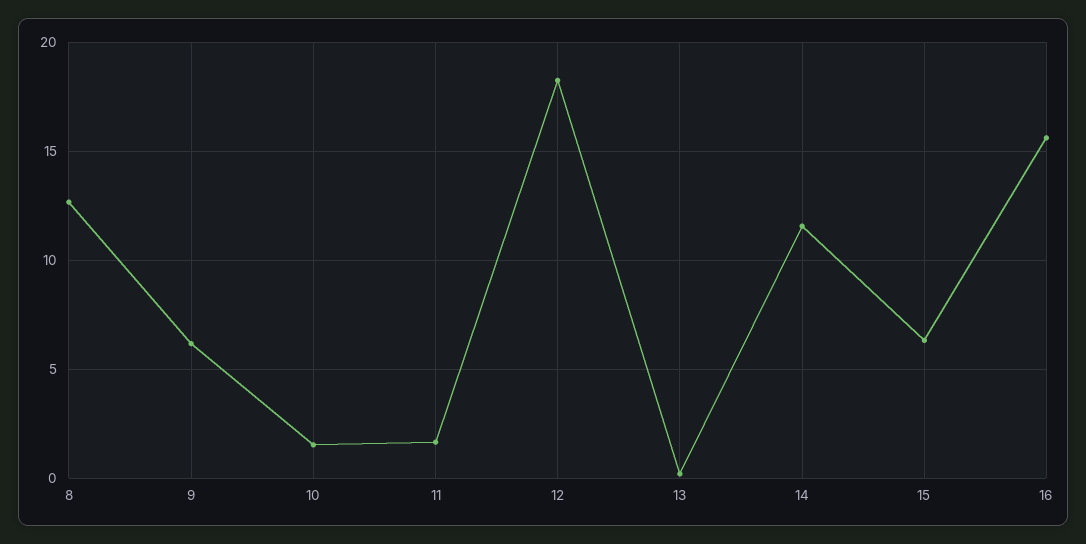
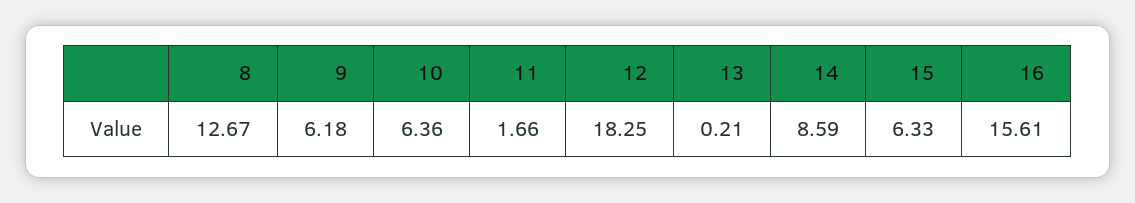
  {
    "8": 12.67,
    "9": 6.18,
-   "10": 1.5,
+   "10": 6.36,
    "11": 1.66,
    "12": 18.25,
    "13": 0.21,
-   "14": 11.5,
+   "14": 8.59,
    "15": 6.33,
    "16": 15.61
  }

